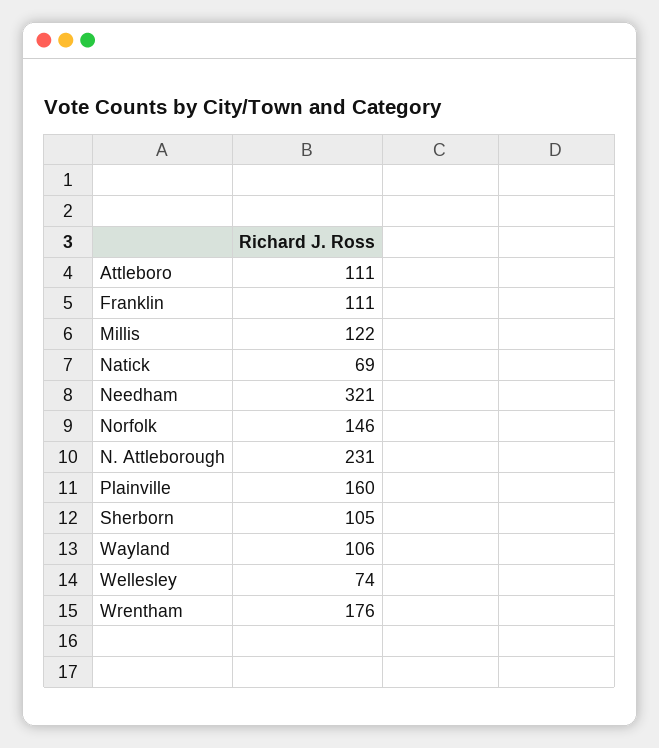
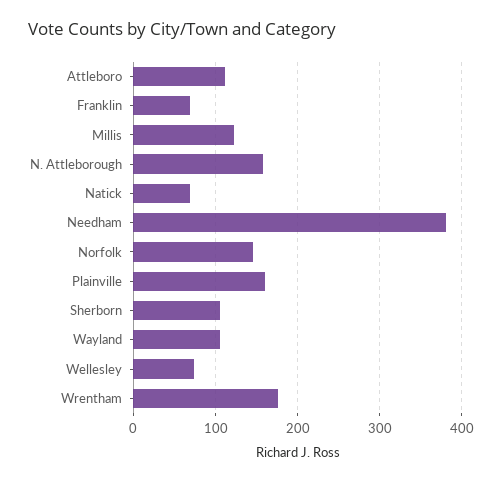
  {
    "Attleboro": 111,
-   "Franklin": 111,
+   "Franklin": 70,
    "Millis": 122,
    "Natick": 69,
-   "Needham": 321,
+   "Needham": 380,
    "Norfolk": 146,
-   "N. Attleborough": 231,
+   "N. Attleborough": 160,
    "Plainville": 160,
    "Sherborn": 105,
    "Wayland": 106,
    "Wellesley": 74,
    "Wrentham": 176
  }

